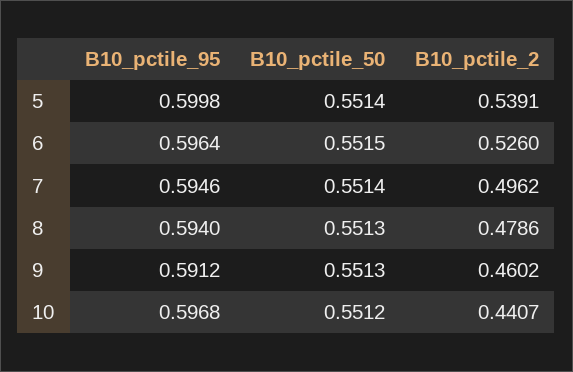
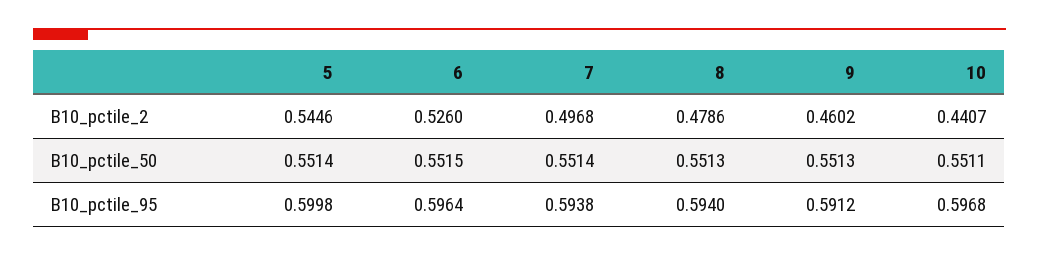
  {
    "B10_pctile_95": {
      "5": 0.5998,
      "6": 0.5964,
-     "7": 0.5946,
+     "7": 0.5938,
      "8": 0.594,
      "9": 0.5912,
      "10": 0.5968
    },
    "B10_pctile_50": {
      "5": 0.5514,
      "6": 0.5515,
      "7": 0.5514,
      "8": 0.5513,
      "9": 0.5513,
-     "10": 0.5512
+     "10": 0.5511
    },
    "B10_pctile_2": {
-     "5": 0.5391,
+     "5": 0.5446,
      "6": 0.526,
-     "7": 0.4962,
+     "7": 0.4968,
      "8": 0.4786,
      "9": 0.4602,
      "10": 0.4407
    }
  }

